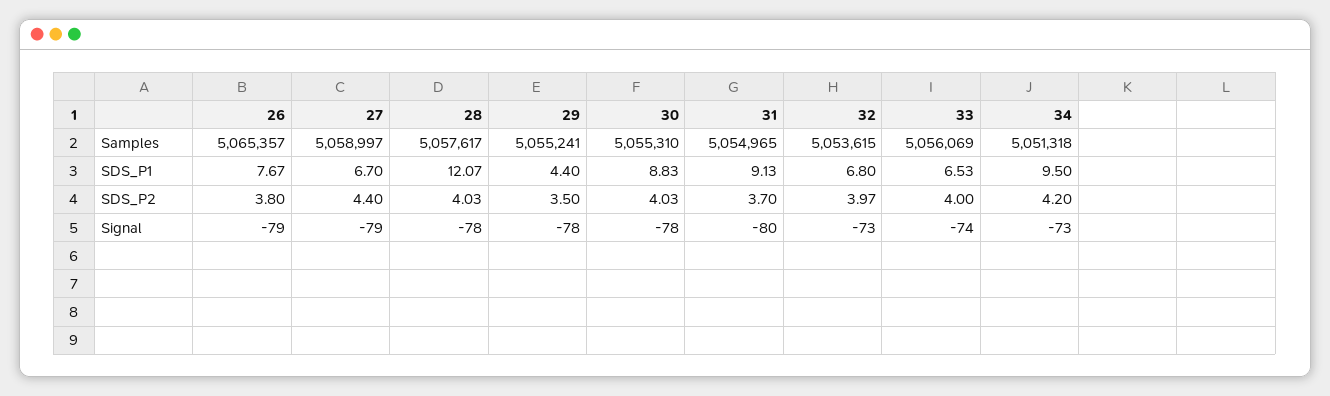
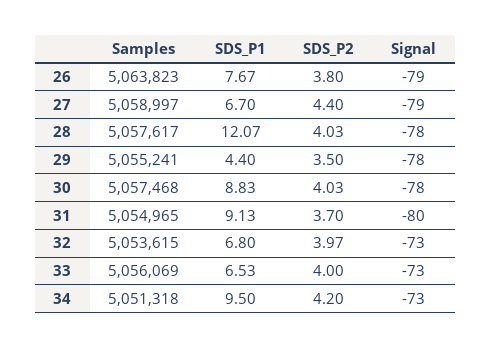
  {
    "26": {
-     "Samples": 5065357,
+     "Samples": 5063823,
      "SDS_P1": 7.67,
      "SDS_P2": 3.8,
      "Signal": -79
    },
    "27": {
      "Samples": 5058997,
      "SDS_P1": 6.7,
      "SDS_P2": 4.4,
      "Signal": -79
    },
    "28": {
      "Samples": 5057617,
      "SDS_P1": 12.07,
      "SDS_P2": 4.03,
      "Signal": -78
    },
    "29": {
      "Samples": 5055241,
      "SDS_P1": 4.4,
      "SDS_P2": 3.5,
      "Signal": -78
    },
    "30": {
-     "Samples": 5055310,
+     "Samples": 5057468,
      "SDS_P1": 8.83,
      "SDS_P2": 4.03,
      "Signal": -78
    },
    "31": {
      "Samples": 5054965,
      "SDS_P1": 9.13,
      "SDS_P2": 3.7,
      "Signal": -80
    },
    "32": {
      "Samples": 5053615,
      "SDS_P1": 6.8,
      "SDS_P2": 3.97,
      "Signal": -73
    },
    "33": {
      "Samples": 5056069,
      "SDS_P1": 6.53,
      "SDS_P2": 4,
-     "Signal": -74
+     "Signal": -73
    },
    "34": {
      "Samples": 5051318,
      "SDS_P1": 9.5,
      "SDS_P2": 4.2,
      "Signal": -73
    }
  }

